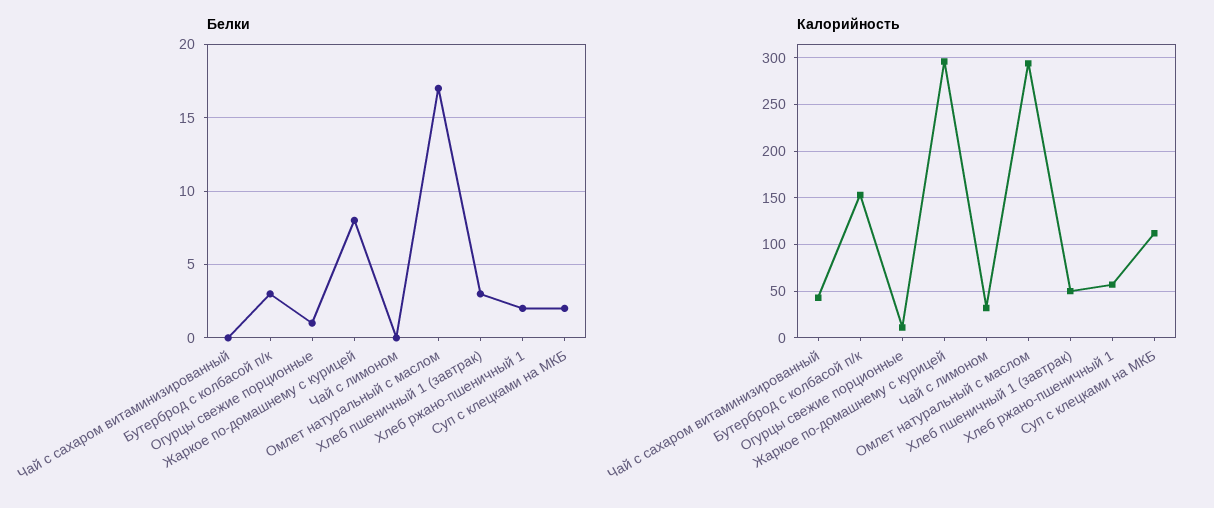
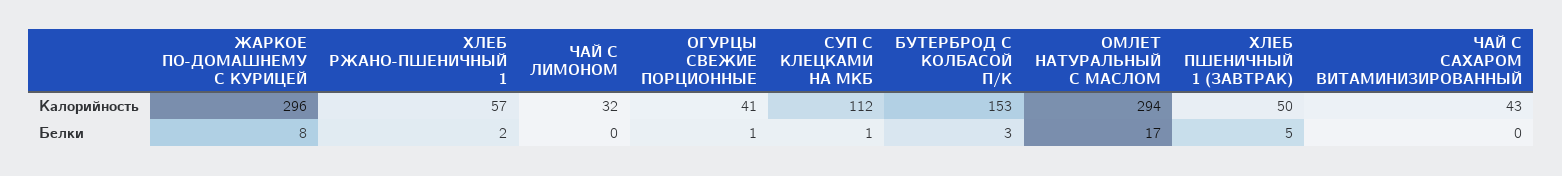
  {
    "Белки": {
      "Чай с сахаром витаминизированный": 0,
      "Бутерброд с колбасой п/к": 3,
      "Огурцы свежие порционные": 1,
      "Жаркое по-домашнему с курицей": 8,
      "Чай с лимоном": 0,
      "Омлет натуральный с маслом": 17,
-     "Хлеб пшеничный 1 (завтрак)": 3,
+     "Хлеб пшеничный 1 (завтрак)": 5,
      "Хлеб ржано-пшеничный 1": 2,
-     "Суп с клецками на МКБ": 2
+     "Суп с клецками на МКБ": 1
    },
    "Калорийность": {
      "Чай с сахаром витаминизированный": 43,
      "Бутерброд с колбасой п/к": 153,
-     "Огурцы свежие порционные": 10,
+     "Огурцы свежие порционные": 41,
      "Жаркое по-домашнему с курицей": 296,
      "Чай с лимоном": 32,
      "Омлет натуральный с маслом": 294,
      "Хлеб пшеничный 1 (завтрак)": 50,
      "Хлеб ржано-пшеничный 1": 57,
      "Суп с клецками на МКБ": 112
    }
  }

